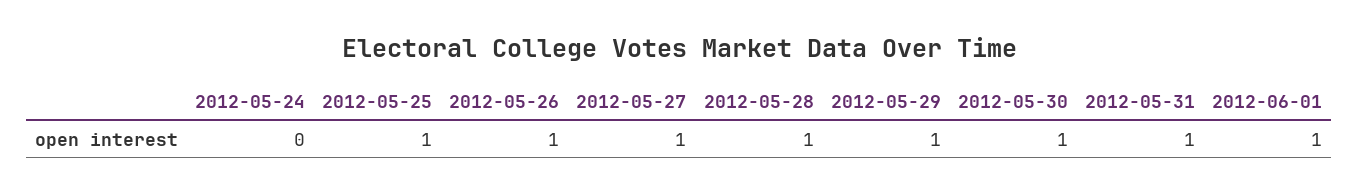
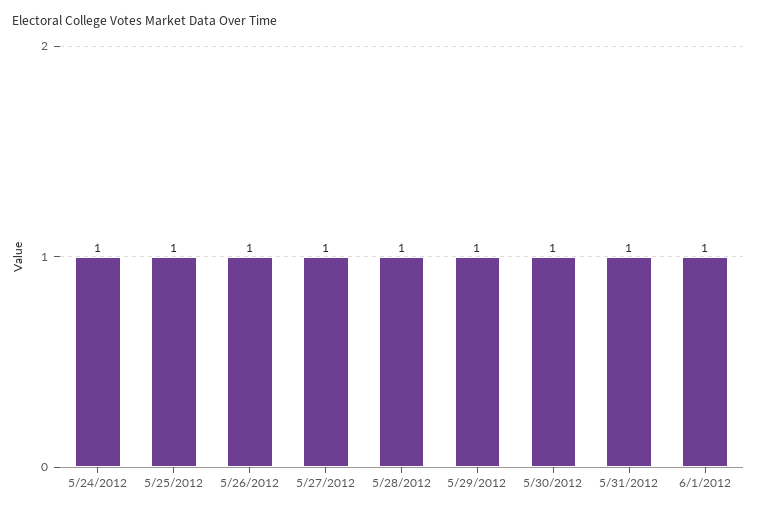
  {
-   "2012-05-24": 0,
+   "2012-05-24": 1,
    "2012-05-25": 1,
    "2012-05-26": 1,
    "2012-05-27": 1,
    "2012-05-28": 1,
    "2012-05-29": 1,
    "2012-05-30": 1,
    "2012-05-31": 1,
    "2012-06-01": 1
  }

